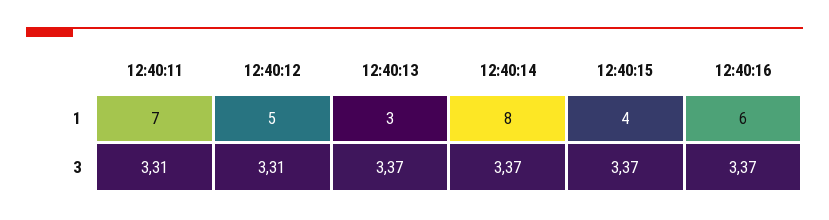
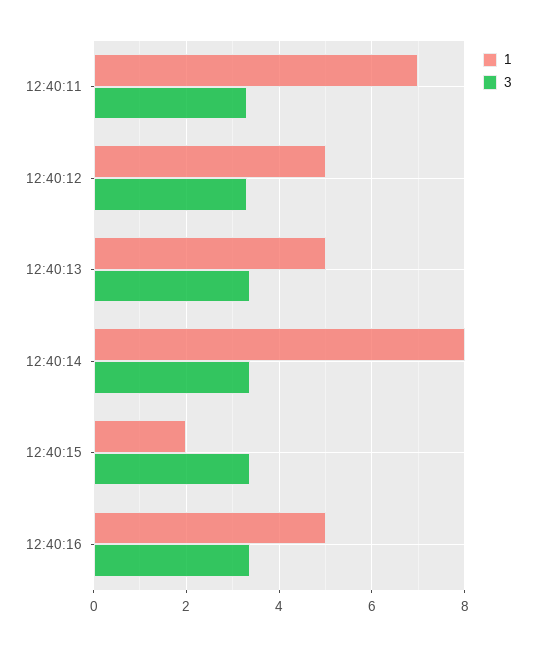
  {
    "1": {
      "12:40:11": 7,
      "12:40:12": 5,
-     "12:40:13": 3,
+     "12:40:13": 5,
      "12:40:14": 8,
-     "12:40:15": 4,
+     "12:40:15": 2,
-     "12:40:16": 6
+     "12:40:16": 5
    },
    "3": {
      "12:40:11": 3.31,
      "12:40:12": 3.31,
      "12:40:13": 3.37,
      "12:40:14": 3.37,
      "12:40:15": 3.37,
      "12:40:16": 3.37
    }
  }

